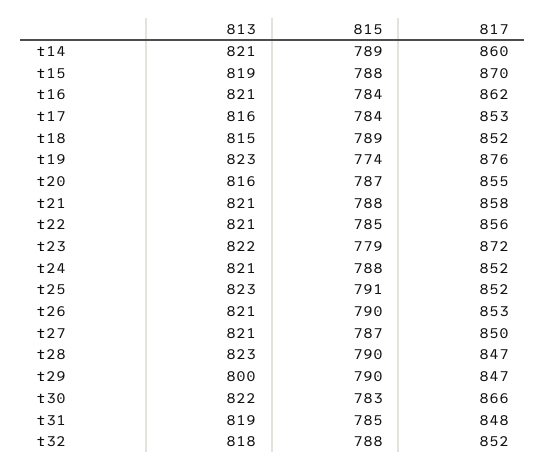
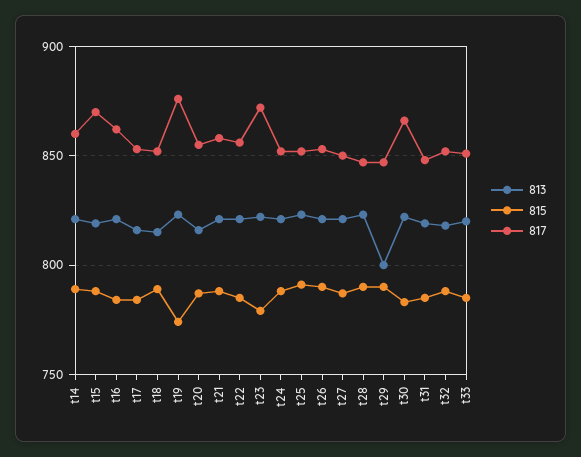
  {
    "813": {
      "t14": 821,
      "t15": 819,
      "t16": 821,
      "t17": 816,
      "t18": 815,
      "t19": 823,
      "t20": 816,
      "t21": 821,
      "t22": 821,
      "t23": 822,
      "t24": 821,
      "t25": 823,
      "t26": 821,
      "t27": 821,
      "t28": 823,
      "t29": 800,
      "t30": 822,
      "t31": 819,
-     "t32": 818
+     "t32": 818,
+     "t33": 820
    },
    "815": {
      "t14": 789,
      "t15": 788,
      "t16": 784,
      "t17": 784,
      "t18": 789,
      "t19": 774,
      "t20": 787,
      "t21": 788,
      "t22": 785,
      "t23": 779,
      "t24": 788,
      "t25": 791,
      "t26": 790,
      "t27": 787,
      "t28": 790,
      "t29": 790,
      "t30": 783,
      "t31": 785,
-     "t32": 788
+     "t32": 788,
+     "t33": 785
    },
    "817": {
      "t14": 860,
      "t15": 870,
      "t16": 862,
      "t17": 853,
      "t18": 852,
      "t19": 876,
      "t20": 855,
      "t21": 858,
      "t22": 856,
      "t23": 872,
      "t24": 852,
      "t25": 852,
      "t26": 853,
      "t27": 850,
      "t28": 847,
      "t29": 847,
      "t30": 866,
      "t31": 848,
-     "t32": 852
+     "t32": 852,
+     "t33": 850
    }
  }

